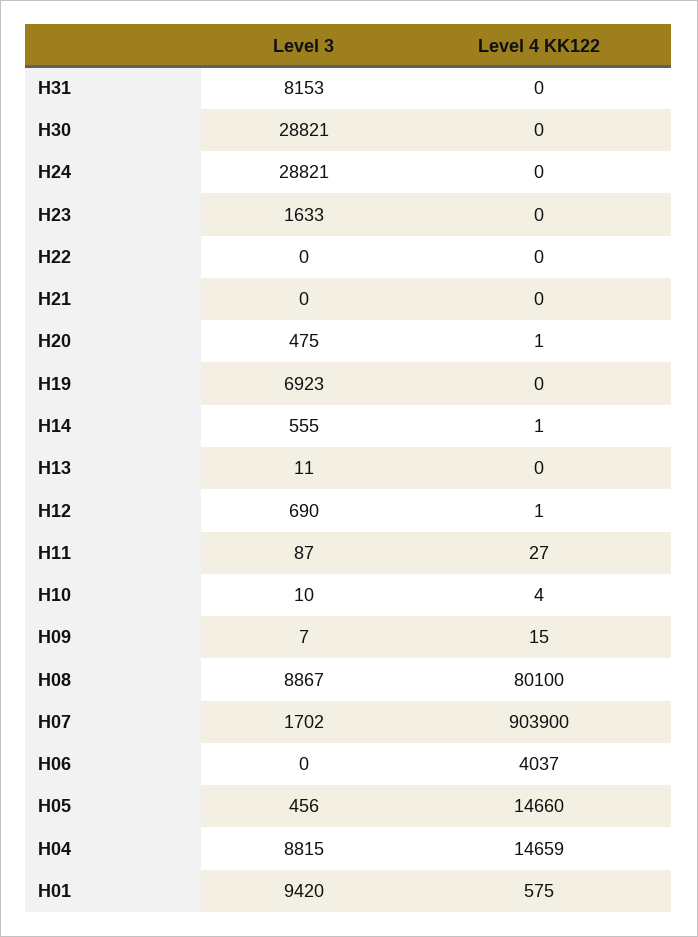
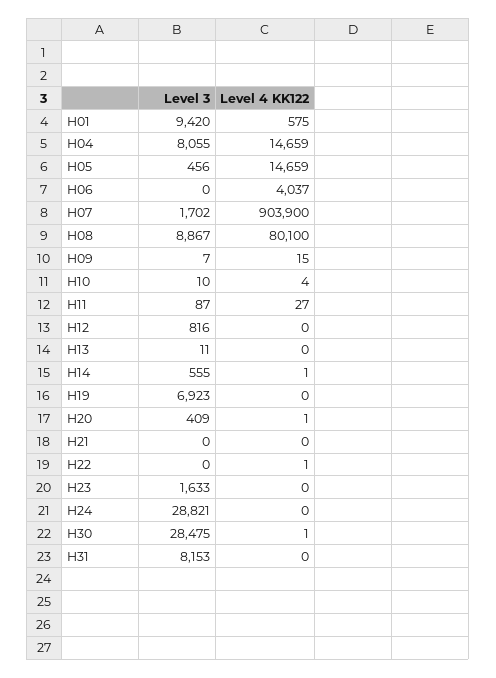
  {
    "Level 3": {
      "H31": 8153,
-     "H30": 28821,
+     "H30": 28475,
      "H24": 28821,
      "H23": 1633,
      "H22": 0,
      "H21": 0,
-     "H20": 475,
+     "H20": 409,
      "H19": 6923,
      "H14": 555,
      "H13": 11,
-     "H12": 690,
+     "H12": 816,
      "H11": 87,
      "H10": 10,
      "H09": 7,
      "H08": 8867,
      "H07": 1702,
      "H06": 0,
      "H05": 456,
-     "H04": 8815,
+     "H04": 8055,
      "H01": 9420
    },
    "Level 4 KK122": {
      "H31": 0,
-     "H30": 0,
+     "H30": 1,
      "H24": 0,
      "H23": 0,
-     "H22": 0,
+     "H22": 1,
      "H21": 0,
      "H20": 1,
      "H19": 0,
      "H14": 1,
      "H13": 0,
-     "H12": 1,
+     "H12": 0,
      "H11": 27,
      "H10": 4,
      "H09": 15,
      "H08": 80100,
      "H07": 903900,
      "H06": 4037,
-     "H05": 14660,
+     "H05": 14659,
      "H04": 14659,
      "H01": 575
    }
  }

